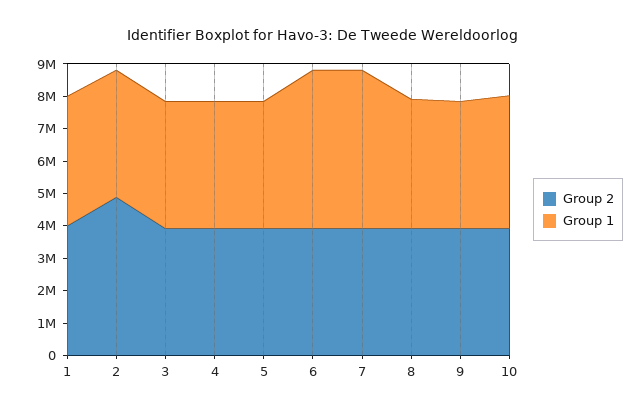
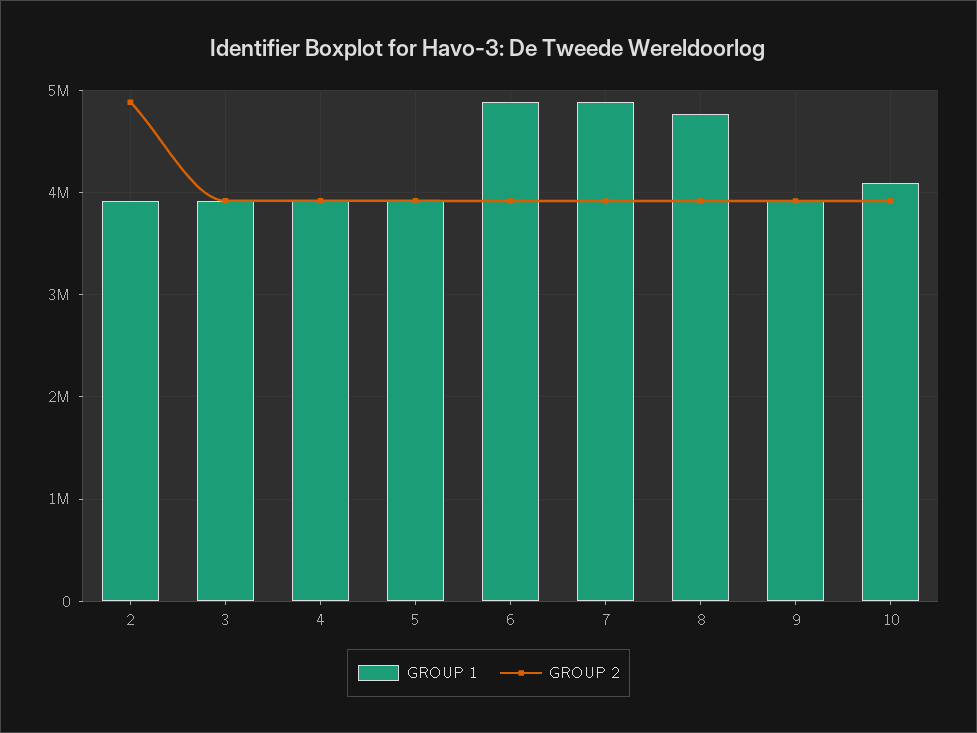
  {
    "Group 2": {
-     "1": 4000000,
      "2": 4900000,
      "3": 3900000,
      "4": 3900000,
      "5": 3900000,
      "6": 3900000,
      "7": 3900000,
      "8": 3900000,
      "9": 3900000,
      "10": 3900000
    },
    "Group 1": {
-     "1": 4000000,
      "2": 3900000,
      "3": 3900000,
      "4": 3900000,
      "5": 3900000,
      "6": 4900000,
      "7": 4900000,
-     "8": 4000000,
+     "8": 4800000,
      "9": 3900000,
      "10": 4100000
    }
  }

